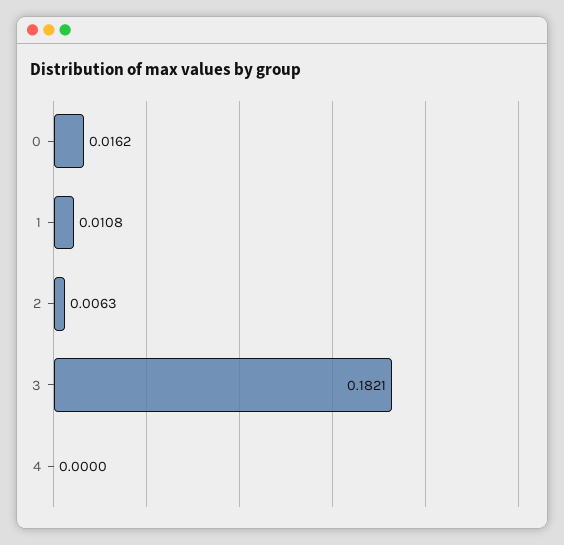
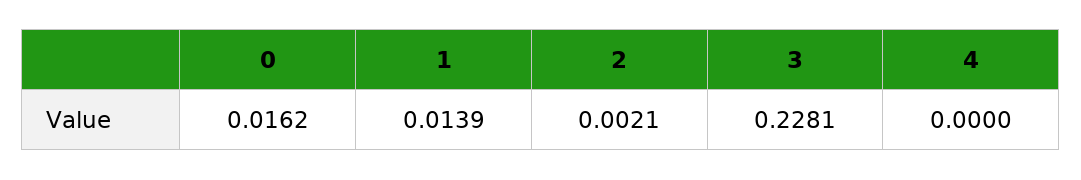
  {
    "0": 0.0162,
-   "1": 0.0108,
+   "1": 0.0139,
-   "2": 0.0063,
+   "2": 0.0021,
-   "3": 0.1821,
+   "3": 0.2281,
    "4": 0
  }

